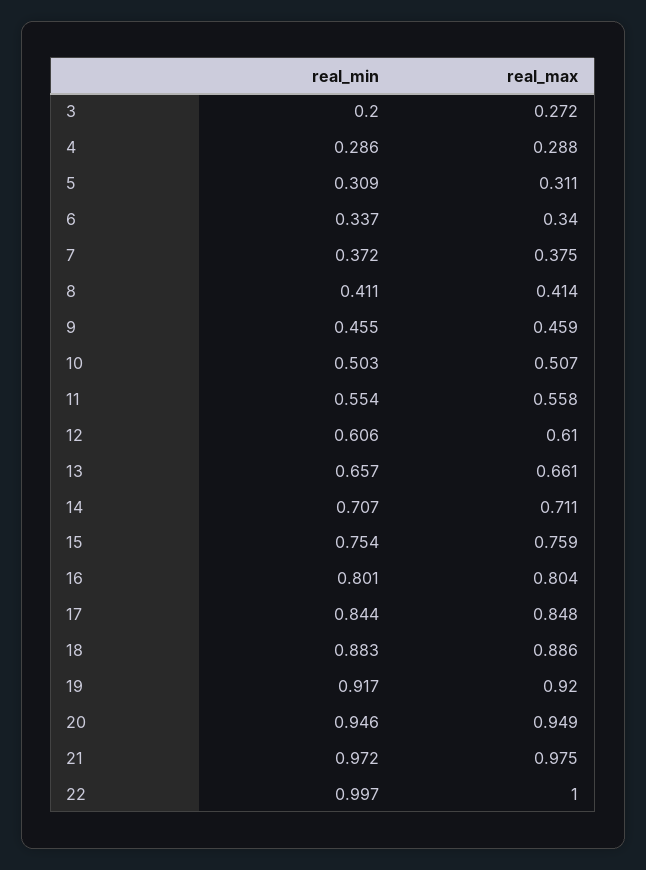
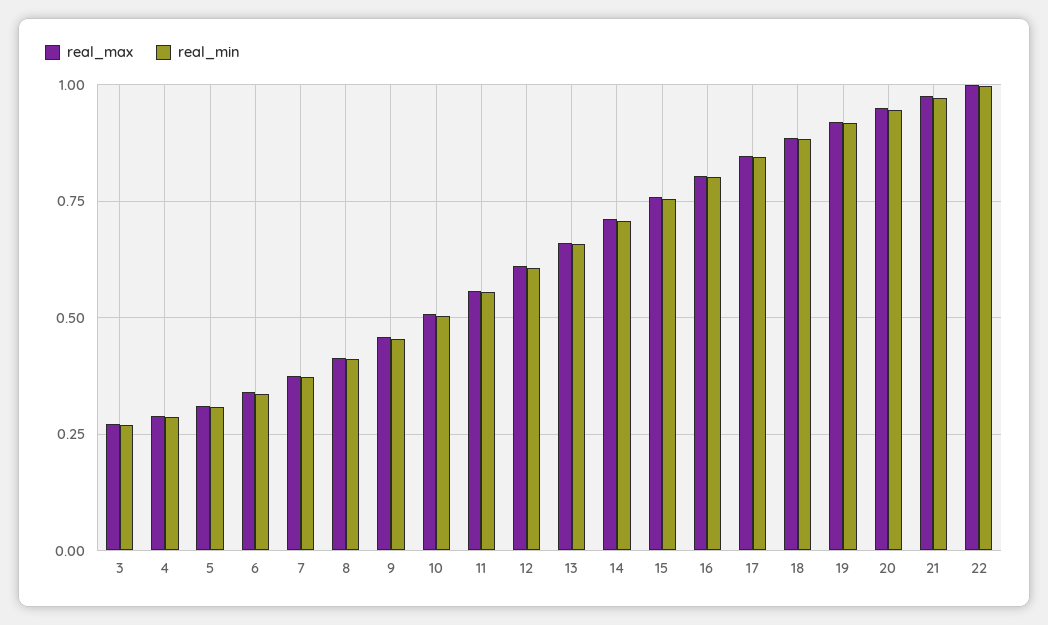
  {
    "real_min": {
-     "3": 0.2,
+     "3": 0.275,
      "4": 0.286,
      "5": 0.309,
      "6": 0.337,
      "7": 0.372,
      "8": 0.411,
      "9": 0.455,
      "10": 0.503,
      "11": 0.554,
      "12": 0.606,
      "13": 0.657,
      "14": 0.707,
      "15": 0.754,
      "16": 0.801,
      "17": 0.844,
      "18": 0.883,
      "19": 0.917,
      "20": 0.946,
      "21": 0.972,
      "22": 0.997
    },
    "real_max": {
      "3": 0.272,
      "4": 0.288,
      "5": 0.311,
      "6": 0.34,
      "7": 0.375,
      "8": 0.414,
      "9": 0.459,
      "10": 0.507,
      "11": 0.558,
      "12": 0.61,
      "13": 0.661,
      "14": 0.711,
      "15": 0.759,
      "16": 0.804,
      "17": 0.848,
      "18": 0.886,
      "19": 0.92,
      "20": 0.949,
      "21": 0.975,
      "22": 1
    }
  }

